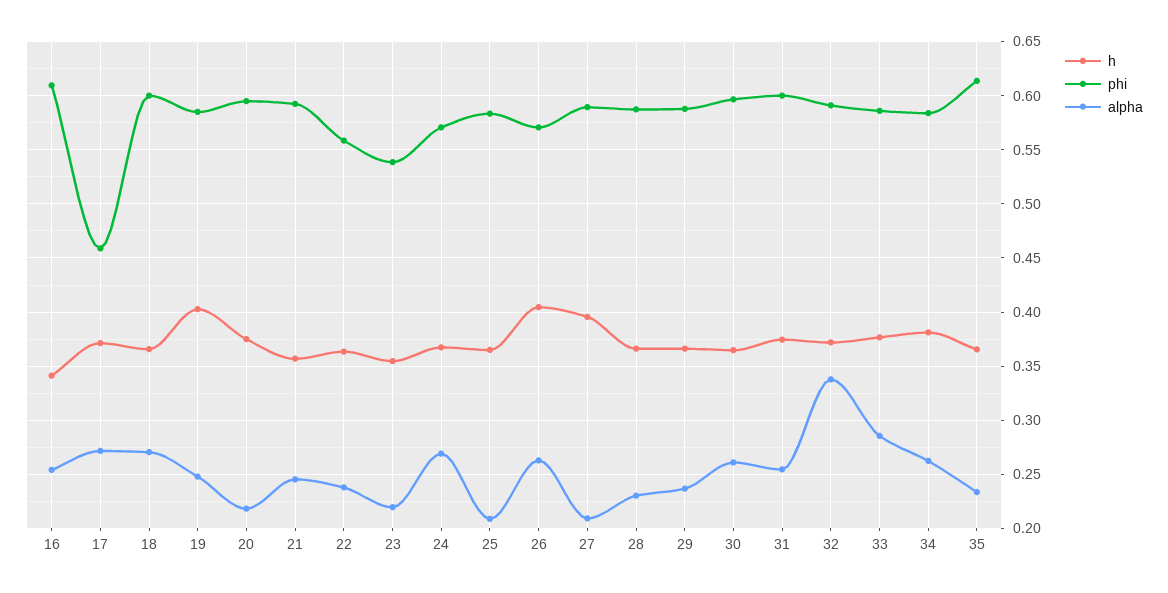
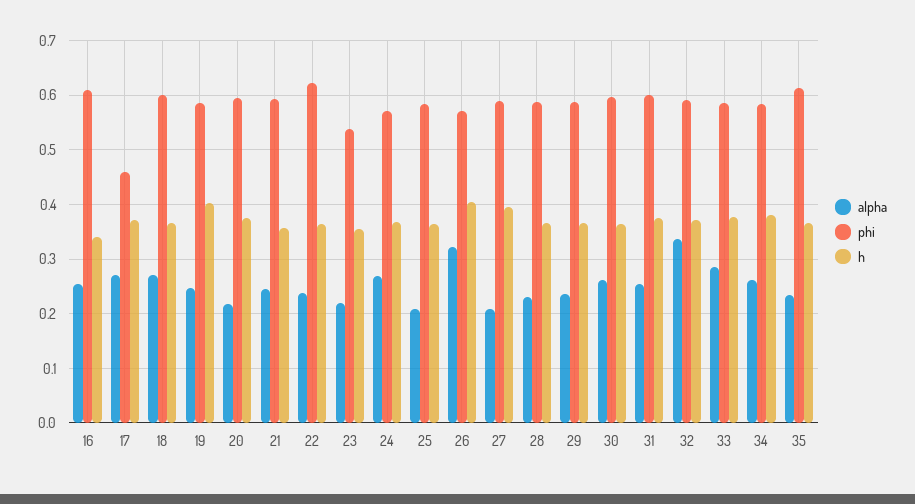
  {
    "h": {
      "16": 0.34,
      "17": 0.37,
      "18": 0.37,
      "19": 0.4,
      "20": 0.37,
      "21": 0.36,
      "22": 0.36,
      "23": 0.35,
      "24": 0.37,
      "25": 0.37,
      "26": 0.4,
      "27": 0.4,
      "28": 0.37,
      "29": 0.37,
      "30": 0.36,
      "31": 0.37,
      "32": 0.37,
      "33": 0.38,
      "34": 0.38,
      "35": 0.37
    },
    "phi": {
      "16": 0.61,
      "17": 0.46,
      "18": 0.6,
      "19": 0.59,
      "20": 0.6,
      "21": 0.59,
-     "22": 0.56,
+     "22": 0.62,
      "23": 0.54,
      "24": 0.57,
      "25": 0.58,
      "26": 0.57,
      "27": 0.59,
      "28": 0.59,
      "29": 0.59,
      "30": 0.6,
      "31": 0.6,
      "32": 0.59,
      "33": 0.59,
      "34": 0.58,
      "35": 0.61
    },
    "alpha": {
      "16": 0.25,
      "17": 0.27,
      "18": 0.27,
      "19": 0.25,
      "20": 0.22,
      "21": 0.25,
      "22": 0.24,
      "23": 0.22,
      "24": 0.27,
      "25": 0.21,
-     "26": 0.26,
+     "26": 0.32,
      "27": 0.21,
      "28": 0.23,
      "29": 0.24,
      "30": 0.26,
      "31": 0.25,
      "32": 0.34,
      "33": 0.29,
      "34": 0.26,
      "35": 0.23
    }
  }

